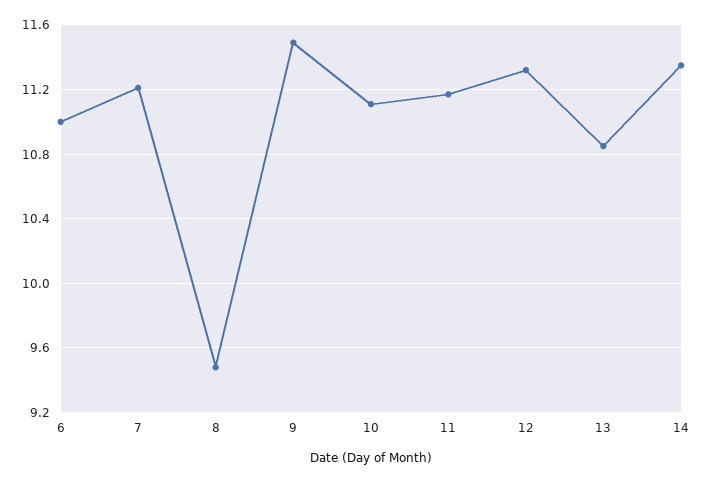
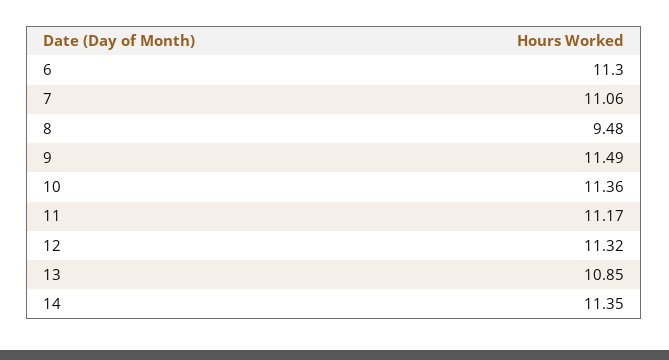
  {
-   "6": 11,
+   "6": 11.3,
-   "7": 11.2,
+   "7": 11.06,
    "8": 9.48,
    "9": 11.49,
-   "10": 11.1,
+   "10": 11.36,
    "11": 11.17,
    "12": 11.32,
    "13": 10.85,
    "14": 11.35
  }

